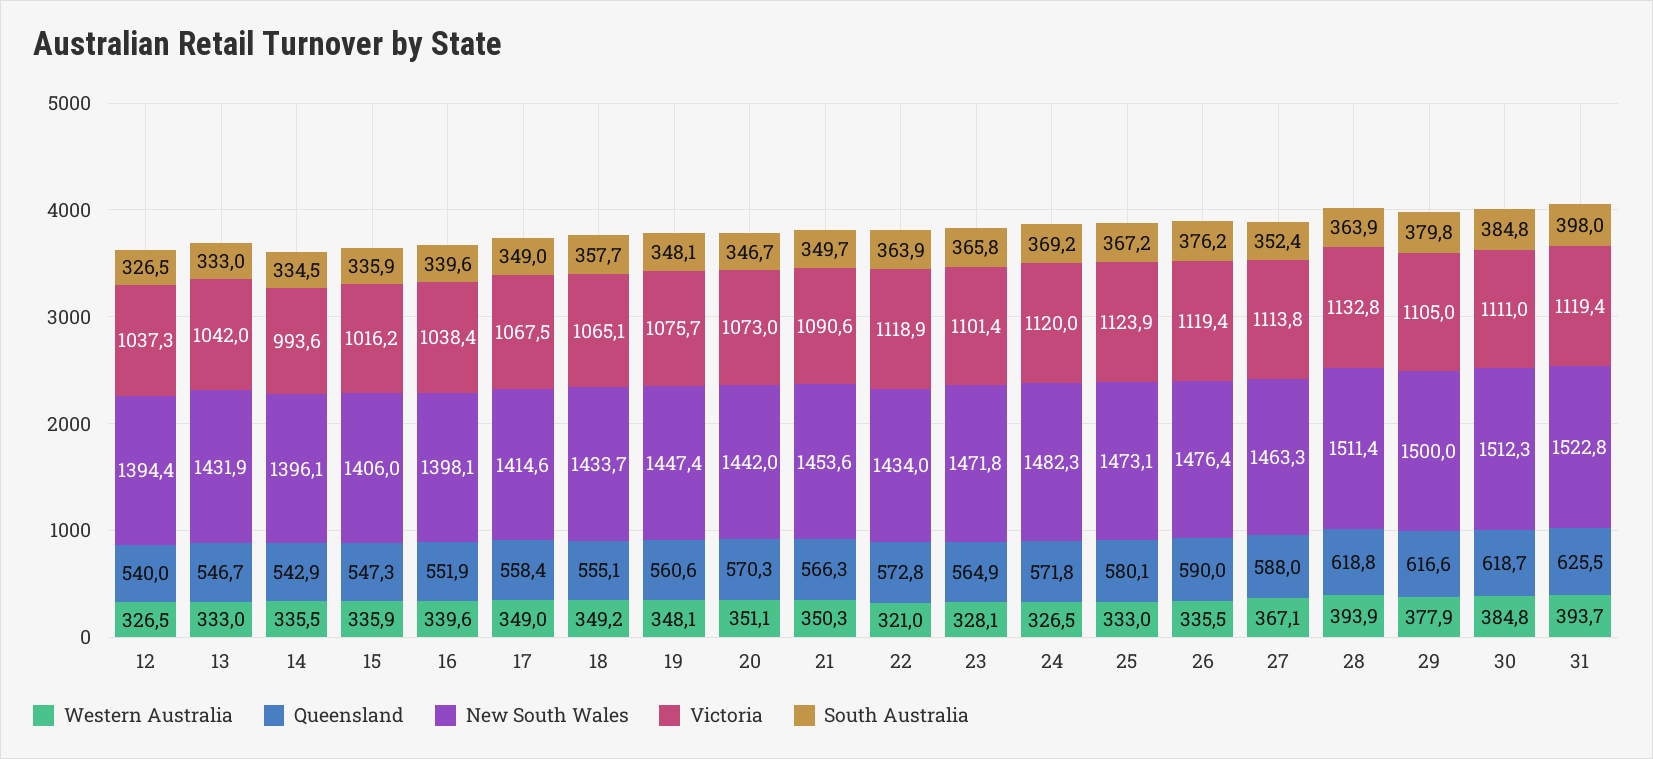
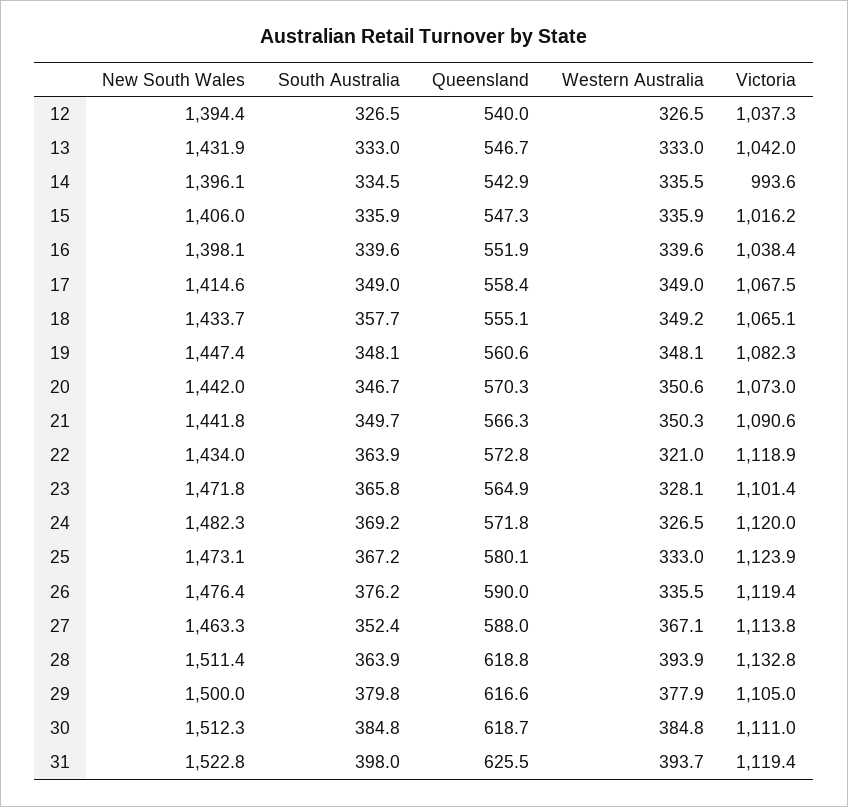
  {
    "Western Australia": {
      "12": 326.5,
      "13": 333,
      "14": 335.5,
      "15": 335.9,
      "16": 339.6,
      "17": 349,
      "18": 349.2,
      "19": 348.1,
-     "20": 351.1,
+     "20": 350.6,
      "21": 350.3,
      "22": 321,
      "23": 328.1,
      "24": 326.5,
      "25": 333,
      "26": 335.5,
      "27": 367.1,
      "28": 393.9,
      "29": 377.9,
      "30": 384.8,
      "31": 393.7
    },
    "Queensland": {
      "12": 540,
      "13": 546.7,
      "14": 542.9,
      "15": 547.3,
      "16": 551.9,
      "17": 558.4,
      "18": 555.1,
      "19": 560.6,
      "20": 570.3,
      "21": 566.3,
      "22": 572.8,
      "23": 564.9,
      "24": 571.8,
      "25": 580.1,
      "26": 590,
      "27": 588,
      "28": 618.8,
      "29": 616.6,
      "30": 618.7,
      "31": 625.5
    },
    "New South Wales": {
      "12": 1394.4,
      "13": 1431.9,
      "14": 1396.1,
      "15": 1406,
      "16": 1398.1,
      "17": 1414.6,
      "18": 1433.7,
      "19": 1447.4,
      "20": 1442,
-     "21": 1453.6,
+     "21": 1441.8,
      "22": 1434,
      "23": 1471.8,
      "24": 1482.3,
      "25": 1473.1,
      "26": 1476.4,
      "27": 1463.3,
      "28": 1511.4,
      "29": 1500,
      "30": 1512.3,
      "31": 1522.8
    },
    "Victoria": {
      "12": 1037.3,
      "13": 1042,
      "14": 993.6,
      "15": 1016.2,
      "16": 1038.4,
      "17": 1067.5,
      "18": 1065.1,
-     "19": 1075.7,
+     "19": 1082.3,
      "20": 1073,
      "21": 1090.6,
      "22": 1118.9,
      "23": 1101.4,
      "24": 1120,
      "25": 1123.9,
      "26": 1119.4,
      "27": 1113.8,
      "28": 1132.8,
      "29": 1105,
      "30": 1111,
      "31": 1119.4
    },
    "South Australia": {
      "12": 326.5,
      "13": 333,
      "14": 334.5,
      "15": 335.9,
      "16": 339.6,
      "17": 349,
      "18": 357.7,
      "19": 348.1,
      "20": 346.7,
      "21": 349.7,
      "22": 363.9,
      "23": 365.8,
      "24": 369.2,
      "25": 367.2,
      "26": 376.2,
      "27": 352.4,
      "28": 363.9,
      "29": 379.8,
      "30": 384.8,
      "31": 398
    }
  }

